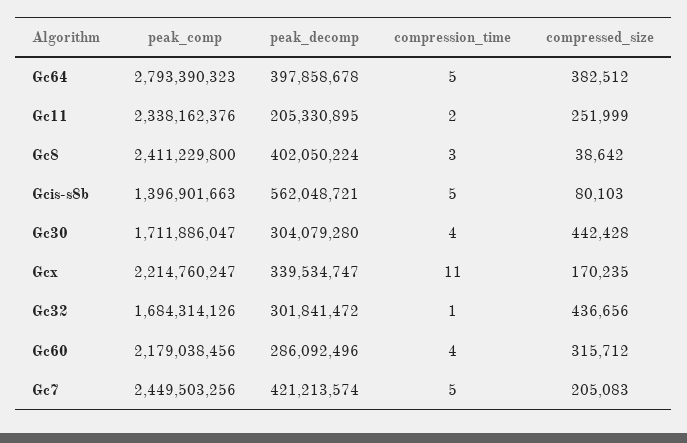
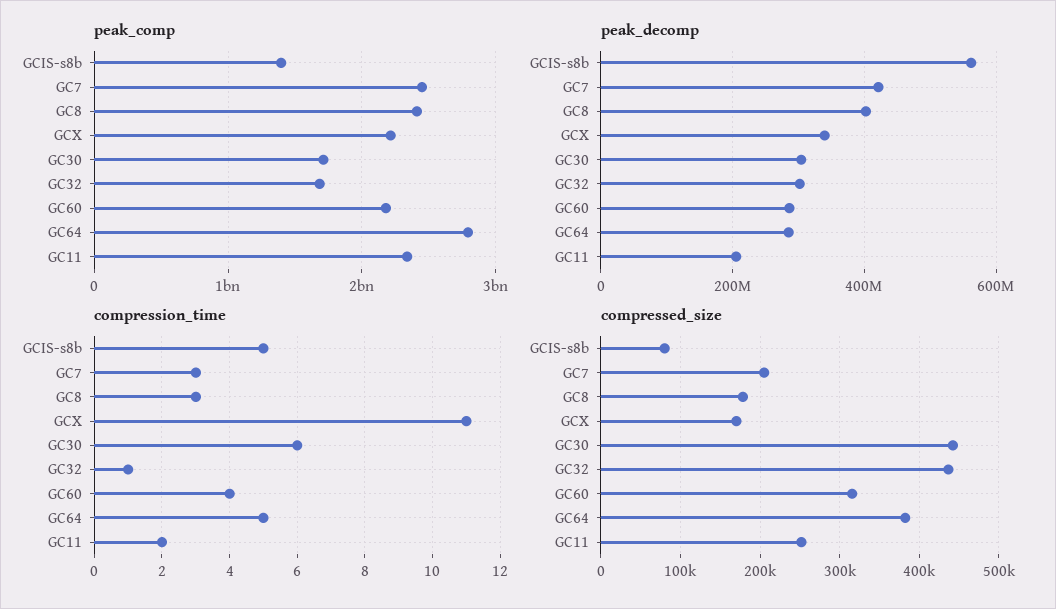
  {
    "peak_comp": {
      "Gc64": 2793390323,
      "Gc11": 2338162376,
      "Gc8": 2411229800,
      "Gcis-s8b": 1396901663,
      "Gc30": 1711886047,
      "Gcx": 2214760247,
      "Gc32": 1684314126,
      "Gc60": 2179038456,
      "Gc7": 2449503256
    },
    "peak_decomp": {
-     "Gc64": 397858678,
+     "Gc64": 280000000,
      "Gc11": 205330895,
      "Gc8": 402050224,
      "Gcis-s8b": 562048721,
      "Gc30": 304079280,
      "Gcx": 339534747,
      "Gc32": 301841472,
      "Gc60": 286092496,
      "Gc7": 421213574
    },
    "compression_time": {
      "Gc64": 5,
      "Gc11": 2,
      "Gc8": 3,
      "Gcis-s8b": 5,
-     "Gc30": 4,
+     "Gc30": 6,
      "Gcx": 11,
      "Gc32": 1,
      "Gc60": 4,
-     "Gc7": 5
+     "Gc7": 3
    },
    "compressed_size": {
      "Gc64": 382512,
      "Gc11": 251999,
-     "Gc8": 38642,
+     "Gc8": 180000,
      "Gcis-s8b": 80103,
      "Gc30": 442428,
      "Gcx": 170235,
      "Gc32": 436656,
      "Gc60": 315712,
      "Gc7": 205083
    }
  }

